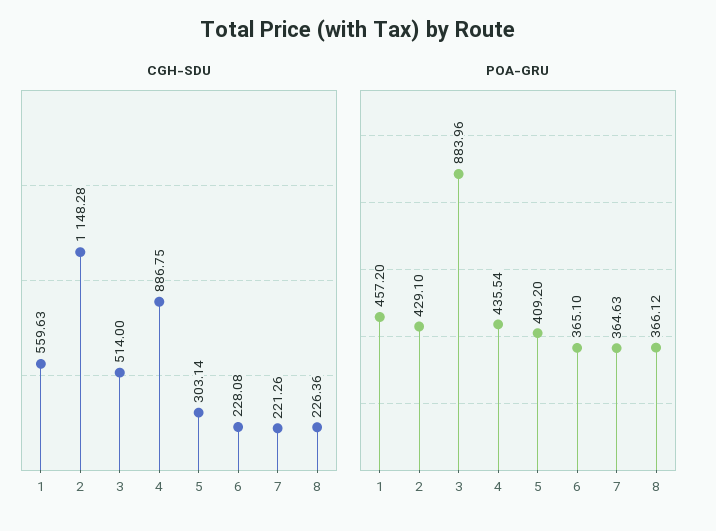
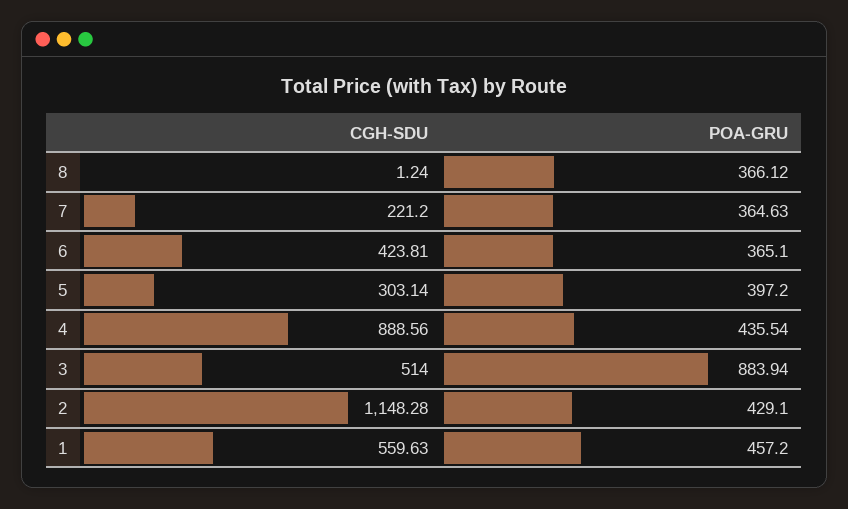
  {
    "CGH-SDU": {
      "1": 559.63,
      "2": 1148.28,
      "3": 514,
-     "4": 886.75,
+     "4": 888.56,
      "5": 303.14,
-     "6": 228.08,
+     "6": 423.81,
-     "7": 221.26,
+     "7": 221.2,
-     "8": 226.36
+     "8": 1.24
    },
    "POA-GRU": {
      "1": 457.2,
      "2": 429.1,
-     "3": 883.96,
+     "3": 883.94,
      "4": 435.54,
-     "5": 409.2,
+     "5": 397.2,
      "6": 365.1,
      "7": 364.63,
      "8": 366.12
    }
  }

